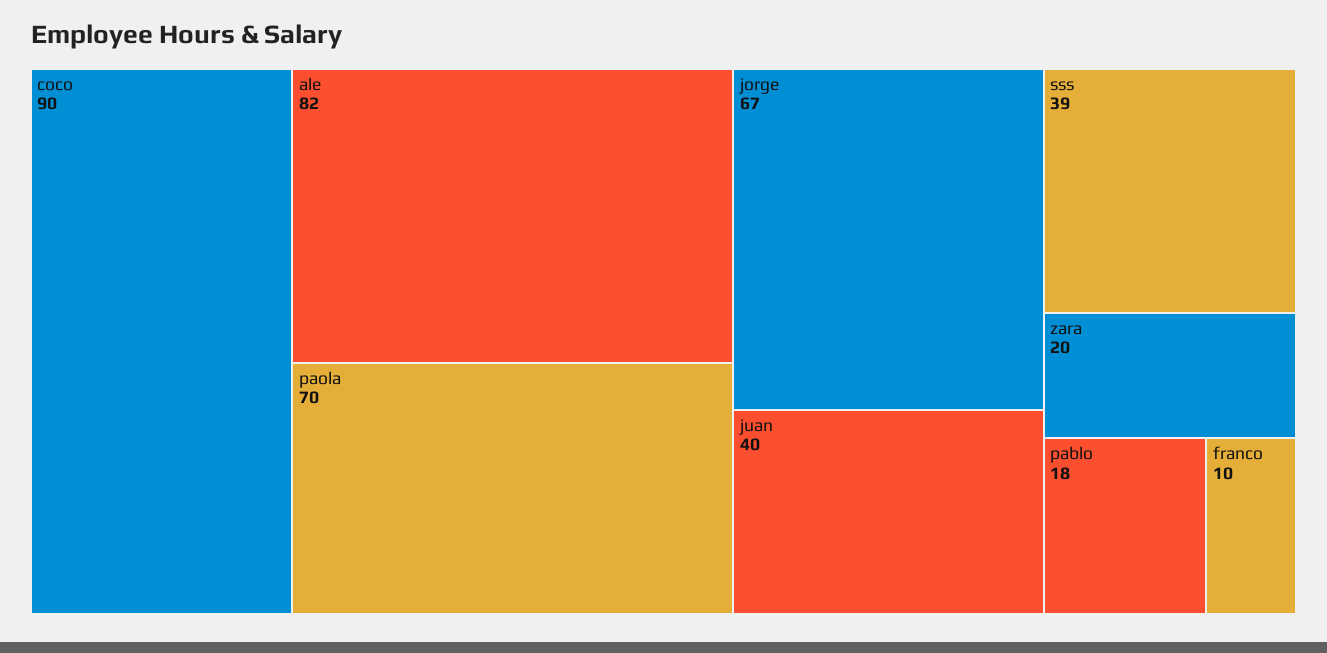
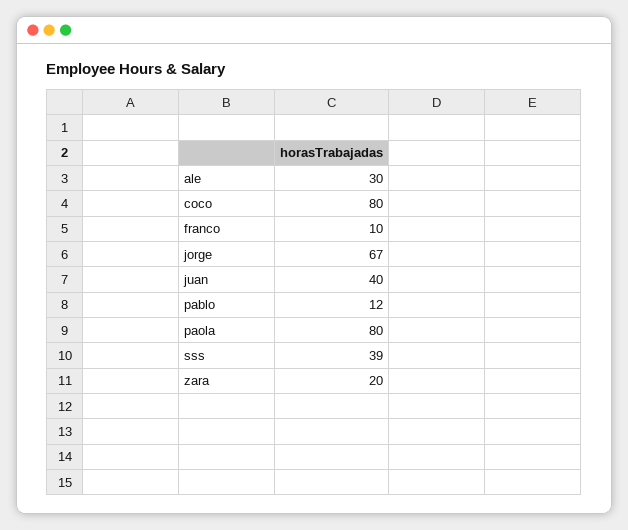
  {
-   "coco": 90,
+   "coco": 80,
-   "ale": 82,
+   "ale": 30,
-   "paola": 70,
+   "paola": 80,
    "jorge": 67,
    "juan": 40,
    "sss": 39,
    "zara": 20,
-   "pablo": 18,
+   "pablo": 12,
    "franco": 10
  }

